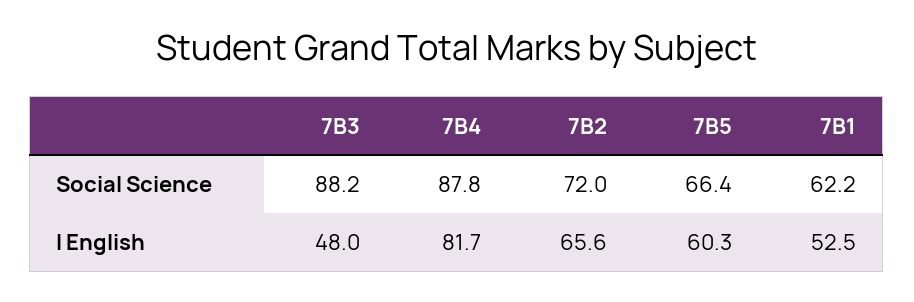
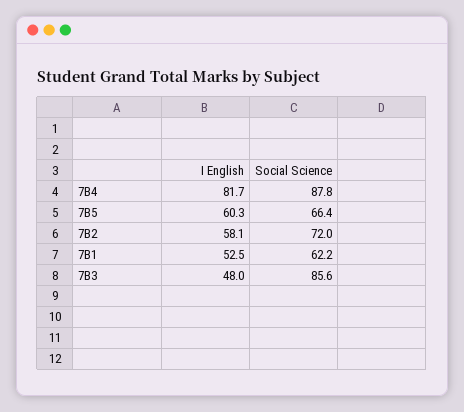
  {
    "7B3": {
-     "Social Science": 88.2,
+     "Social Science": 85.6,
      "I English": 48
    },
    "7B4": {
      "Social Science": 87.8,
      "I English": 81.7
    },
    "7B2": {
      "Social Science": 72,
-     "I English": 65.6
+     "I English": 58.1
    },
    "7B5": {
      "Social Science": 66.4,
      "I English": 60.3
    },
    "7B1": {
      "Social Science": 62.2,
      "I English": 52.5
    }
  }

